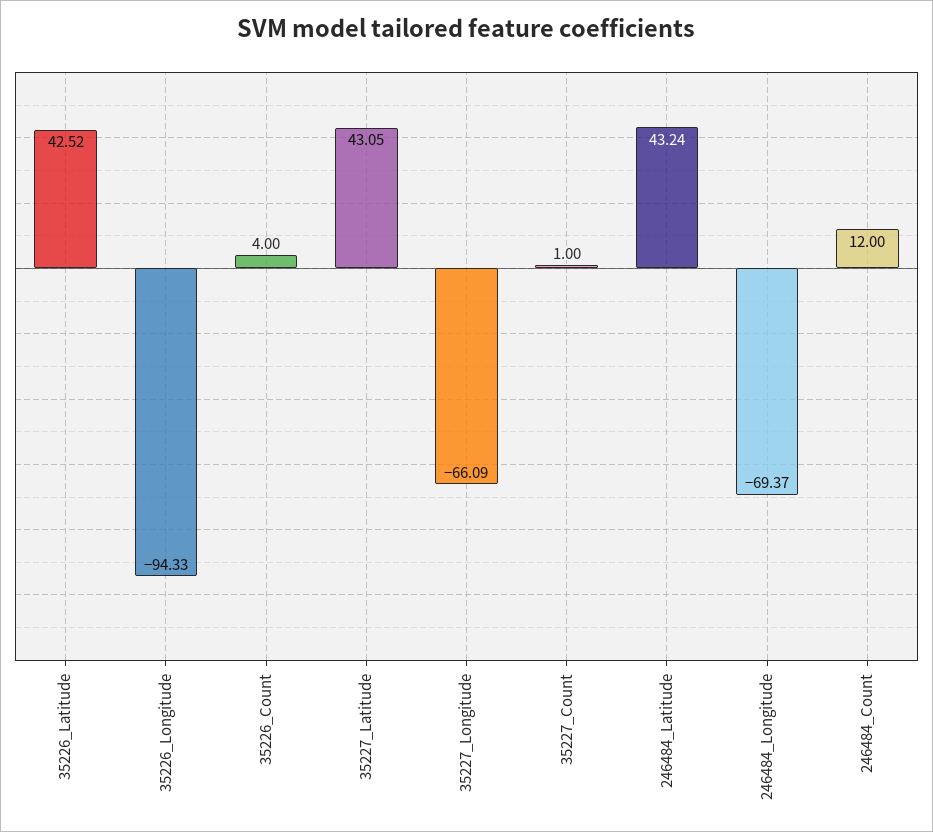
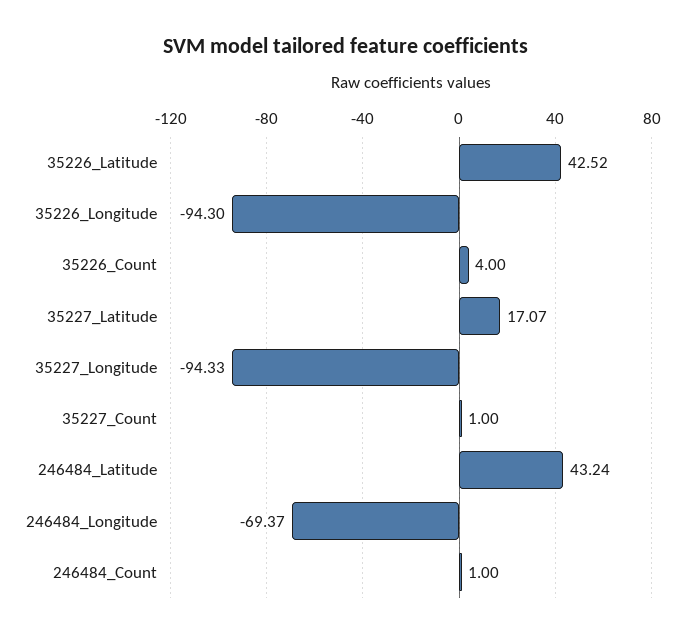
  {
    "35226_Latitude": 42.52,
-   "35226_Longitude": -94.33,
+   "35226_Longitude": -94.3,
    "35226_Count": 4,
-   "35227_Latitude": 43.05,
+   "35227_Latitude": 17.07,
-   "35227_Longitude": -66.09,
+   "35227_Longitude": -94.33,
    "35227_Count": 1,
    "246484_Latitude": 43.24,
    "246484_Longitude": -69.37,
-   "246484_Count": 12
+   "246484_Count": 1
  }

